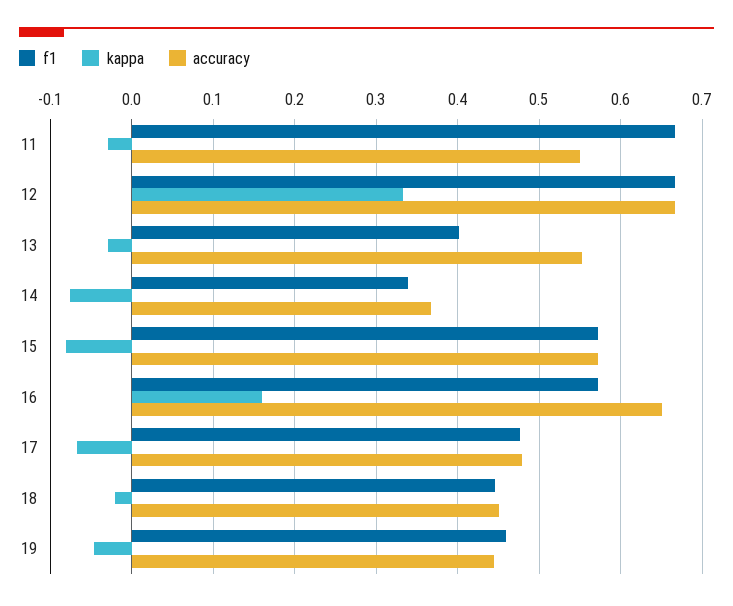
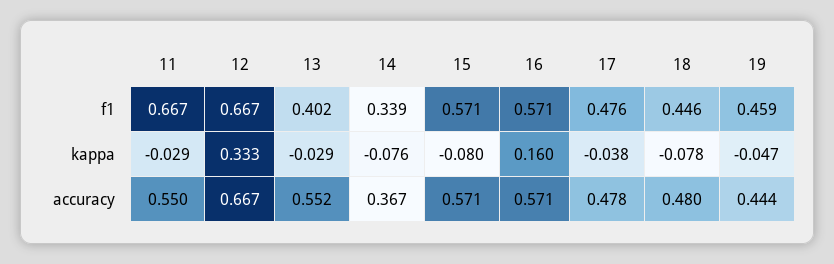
  {
    "f1": {
      "11": 0.667,
      "12": 0.667,
      "13": 0.402,
      "14": 0.339,
      "15": 0.571,
      "16": 0.571,
      "17": 0.476,
      "18": 0.446,
      "19": 0.459
    },
    "kappa": {
      "11": -0.029,
      "12": 0.333,
      "13": -0.029,
      "14": -0.076,
      "15": -0.08,
      "16": 0.16,
-     "17": -0.07,
+     "17": -0.038,
-     "18": -0.02,
+     "18": -0.078,
      "19": -0.047
    },
    "accuracy": {
      "11": 0.55,
      "12": 0.667,
      "13": 0.552,
      "14": 0.367,
      "15": 0.571,
-     "16": 0.65,
+     "16": 0.571,
      "17": 0.478,
-     "18": 0.45,
+     "18": 0.48,
      "19": 0.444
    }
  }

